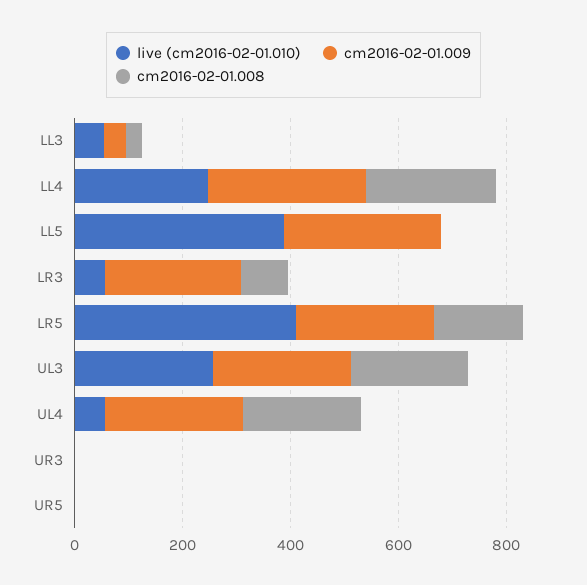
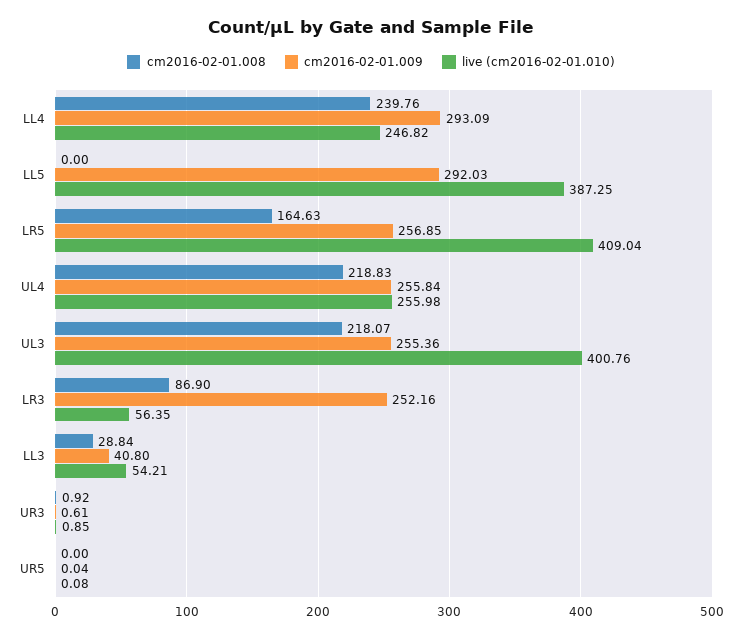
  {
    "live (cm2016-02-01.010)": {
      "LL3": 54.21,
      "LL4": 246.82,
      "LL5": 387.25,
      "LR3": 56.35,
      "LR5": 409.04,
-     "UL3": 250,
+     "UL3": 400.76,
-     "UL4": 50,
+     "UL4": 255.98,
      "UR3": 0.85,
      "UR5": 0.08
    },
    "cm2016-02-01.009": {
      "LL3": 40.8,
      "LL4": 293.09,
      "LL5": 292.03,
      "LR3": 252.16,
      "LR5": 256.85,
      "UL3": 255.36,
      "UL4": 255.84,
      "UR3": 0.61,
      "UR5": 0.04
    },
    "cm2016-02-01.008": {
      "LL3": 28.84,
      "LL4": 239.76,
      "LL5": 0,
      "LR3": 86.9,
      "LR5": 164.63,
      "UL3": 218.07,
      "UL4": 218.83,
      "UR3": 0.92,
      "UR5": 0
    }
  }

